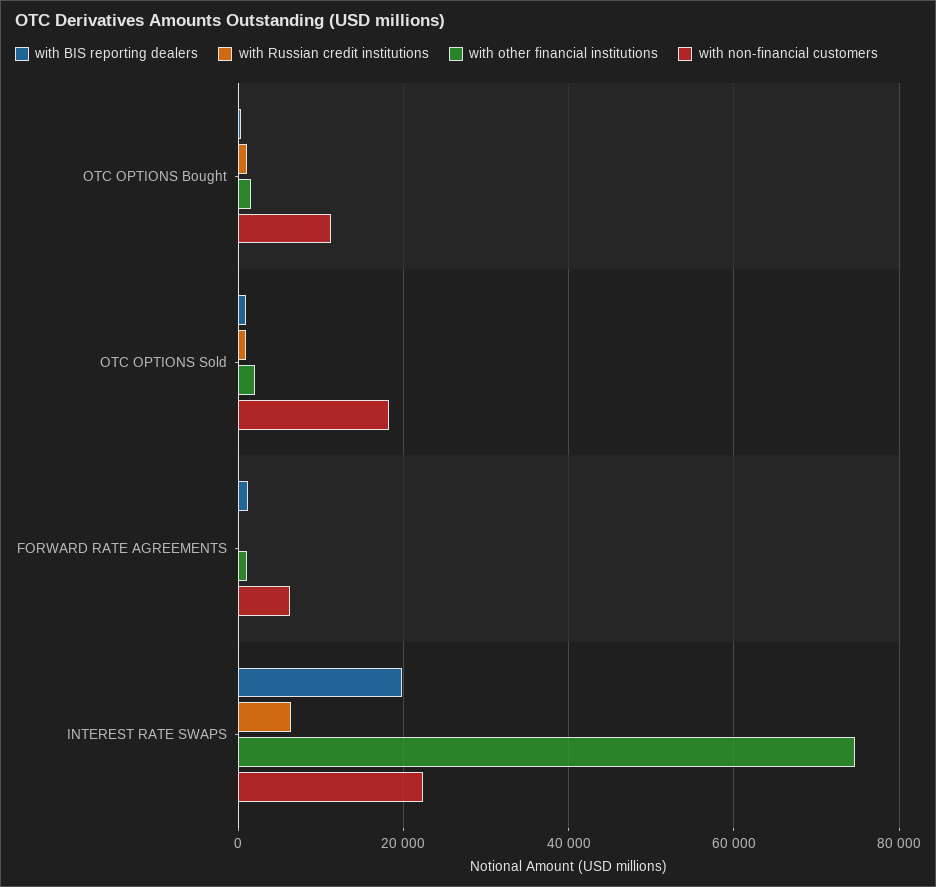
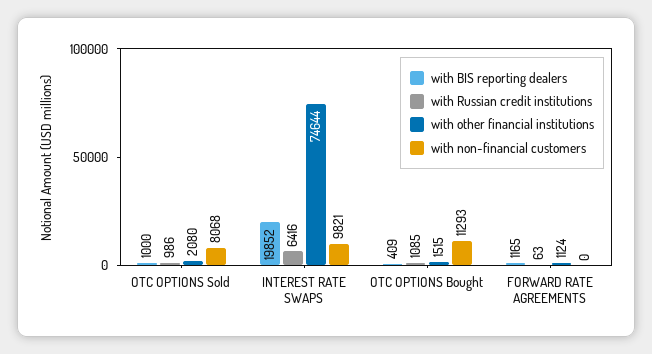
  {
    "with BIS reporting dealers": {
      "OTC OPTIONS Bought": 409,
      "OTC OPTIONS Sold": 1000,
      "FORWARD RATE AGREEMENTS": 1165,
      "INTEREST RATE SWAPS": 19852
    },
    "with Russian credit institutions": {
      "OTC OPTIONS Bought": 1085,
      "OTC OPTIONS Sold": 986,
      "FORWARD RATE AGREEMENTS": 63,
      "INTEREST RATE SWAPS": 6416
    },
    "with other financial institutions": {
      "OTC OPTIONS Bought": 1515,
      "OTC OPTIONS Sold": 2080,
      "FORWARD RATE AGREEMENTS": 1124,
      "INTEREST RATE SWAPS": 74644
    },
    "with non-financial customers": {
      "OTC OPTIONS Bought": 11293,
-     "OTC OPTIONS Sold": 18000,
+     "OTC OPTIONS Sold": 8068,
-     "FORWARD RATE AGREEMENTS": 6000,
+     "FORWARD RATE AGREEMENTS": 0,
-     "INTEREST RATE SWAPS": 22000
+     "INTEREST RATE SWAPS": 9821
    }
  }

